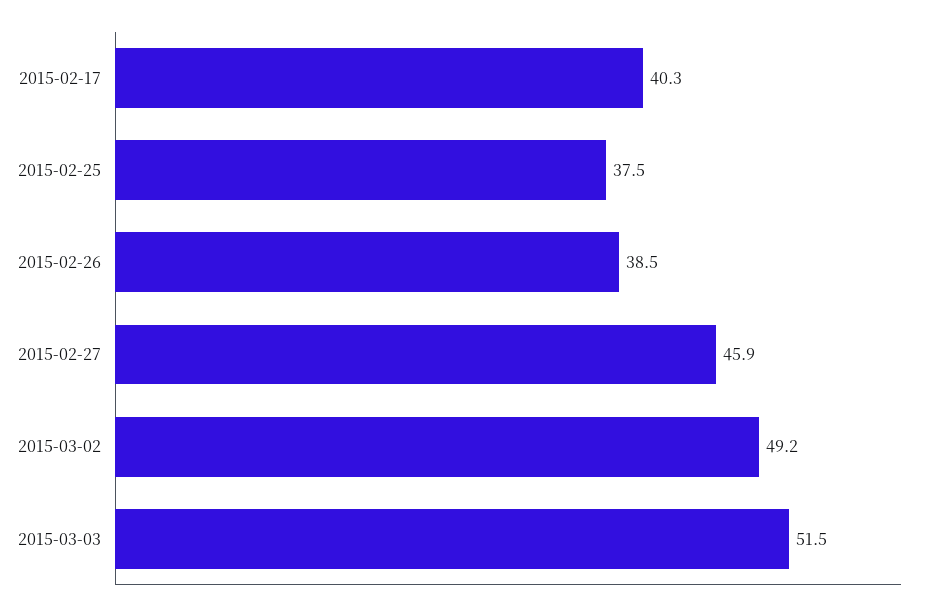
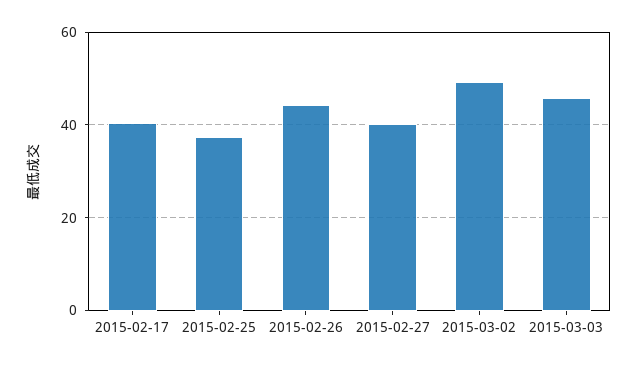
  {
    "2015-02-17": 40.3,
    "2015-02-25": 37.5,
-   "2015-02-26": 38.5,
+   "2015-02-26": 44,
-   "2015-02-27": 45.9,
+   "2015-02-27": 40,
    "2015-03-02": 49.2,
-   "2015-03-03": 51.5
+   "2015-03-03": 46
  }

